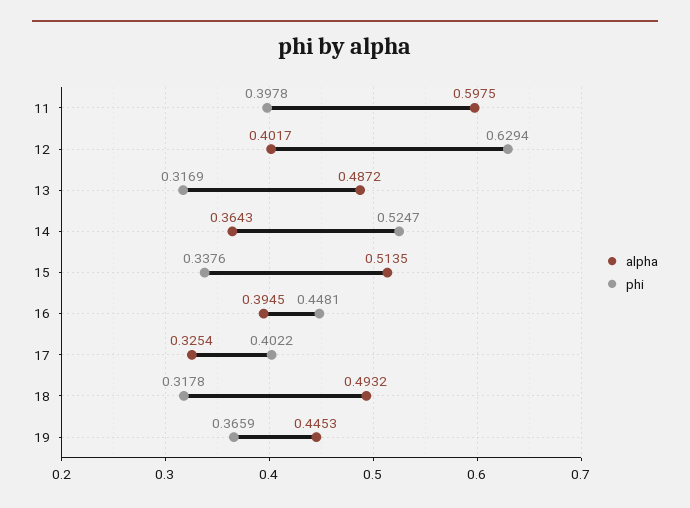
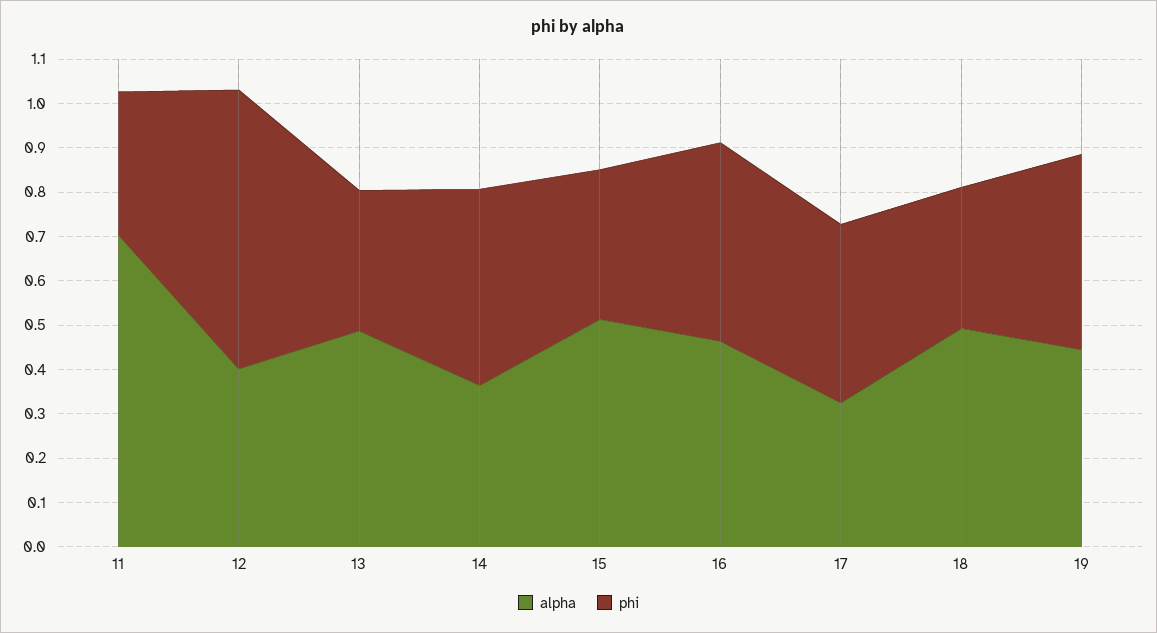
  {
    "alpha": {
-     "11": 0.5975,
+     "11": 0.7,
      "12": 0.4017,
      "13": 0.4872,
      "14": 0.3643,
      "15": 0.5135,
-     "16": 0.3945,
+     "16": 0.46,
      "17": 0.3254,
      "18": 0.4932,
      "19": 0.4453
    },
    "phi": {
-     "11": 0.3978,
+     "11": 0.32,
      "12": 0.6294,
      "13": 0.3169,
-     "14": 0.5247,
+     "14": 0.44,
      "15": 0.3376,
      "16": 0.4481,
      "17": 0.4022,
      "18": 0.3178,
-     "19": 0.3659
+     "19": 0.44
    }
  }

